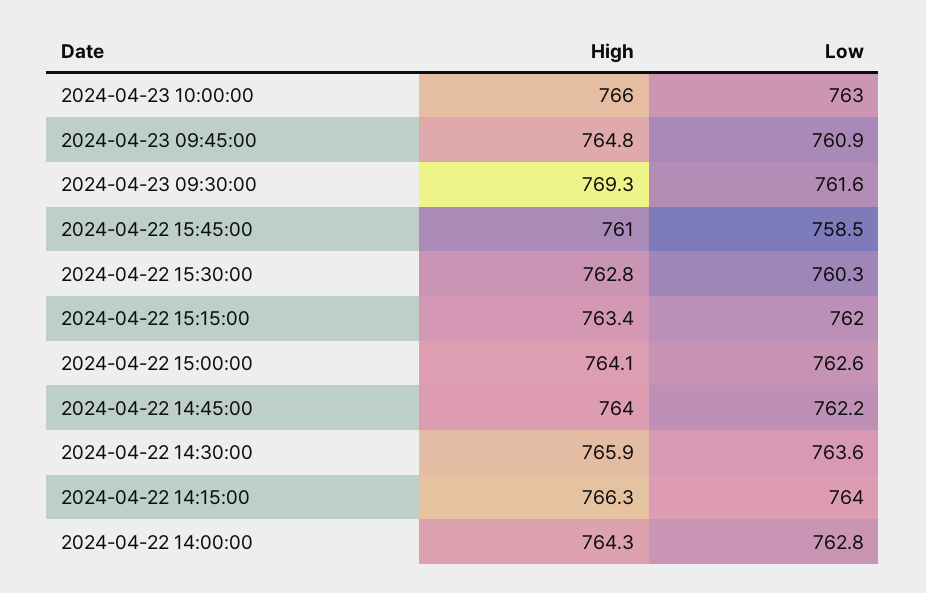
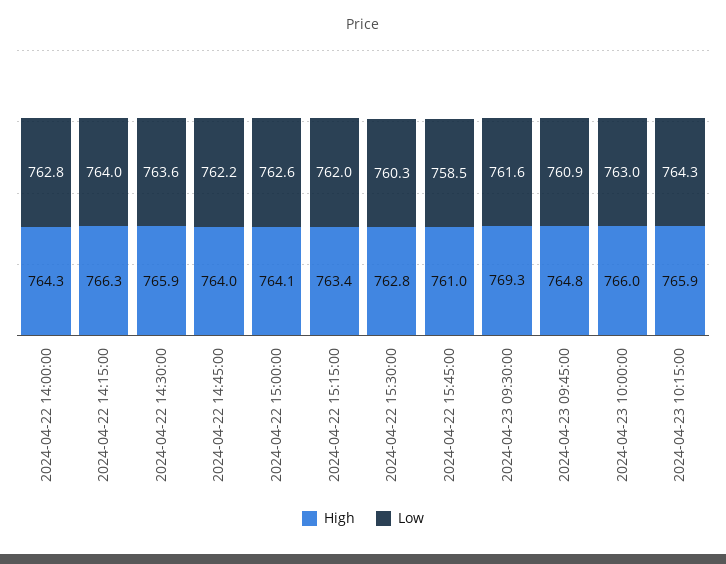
  {
    "High": {
      "2024-04-23 10:00:00": 766,
      "2024-04-23 09:45:00": 764.8,
      "2024-04-23 09:30:00": 769.3,
      "2024-04-22 15:45:00": 761,
      "2024-04-22 15:30:00": 762.8,
      "2024-04-22 15:15:00": 763.4,
      "2024-04-22 15:00:00": 764.1,
      "2024-04-22 14:45:00": 764,
      "2024-04-22 14:30:00": 765.9,
      "2024-04-22 14:15:00": 766.3,
-     "2024-04-22 14:00:00": 764.3
+     "2024-04-22 14:00:00": 764.3,
+     "2024-04-23 10:15:00": 765.9
    },
    "Low": {
      "2024-04-23 10:00:00": 763,
      "2024-04-23 09:45:00": 760.9,
      "2024-04-23 09:30:00": 761.6,
      "2024-04-22 15:45:00": 758.5,
      "2024-04-22 15:30:00": 760.3,
      "2024-04-22 15:15:00": 762,
      "2024-04-22 15:00:00": 762.6,
      "2024-04-22 14:45:00": 762.2,
      "2024-04-22 14:30:00": 763.6,
      "2024-04-22 14:15:00": 764,
-     "2024-04-22 14:00:00": 762.8
+     "2024-04-22 14:00:00": 762.8,
+     "2024-04-23 10:15:00": 764.3
    }
  }

